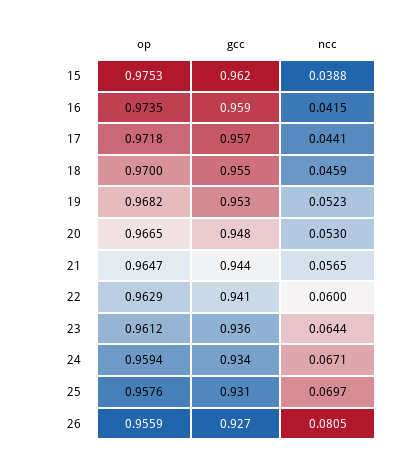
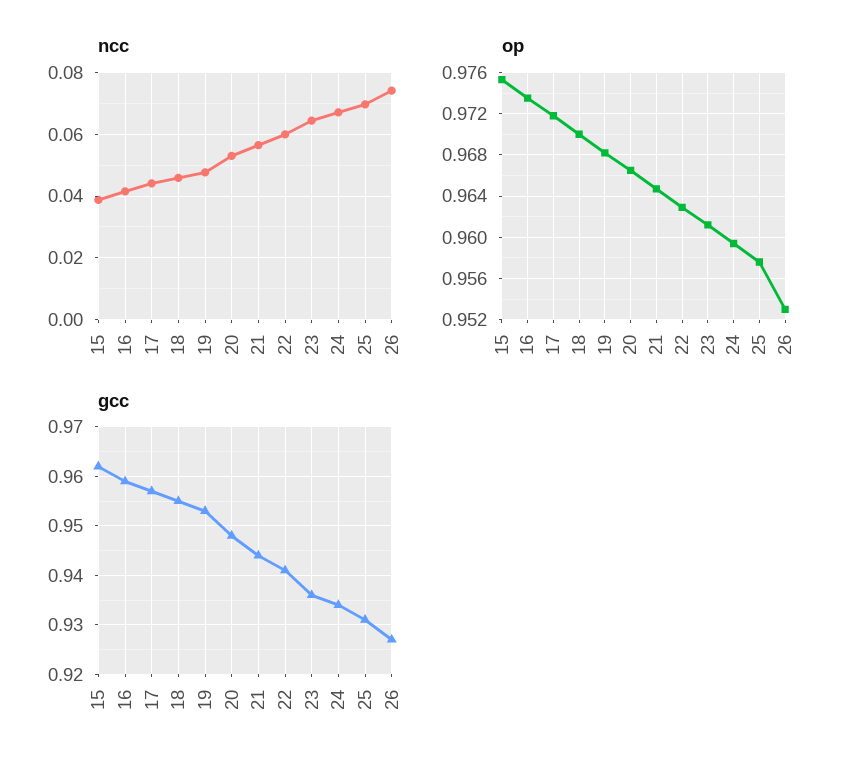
  {
    "op": {
      "15": 0.9753,
      "16": 0.9735,
      "17": 0.9718,
      "18": 0.97,
      "19": 0.9682,
      "20": 0.9665,
      "21": 0.9647,
      "22": 0.9629,
      "23": 0.9612,
      "24": 0.9594,
      "25": 0.9576,
-     "26": 0.9559
+     "26": 0.953
    },
    "gcc": {
      "15": 0.962,
      "16": 0.959,
      "17": 0.957,
      "18": 0.955,
      "19": 0.953,
      "20": 0.948,
      "21": 0.944,
      "22": 0.941,
      "23": 0.936,
      "24": 0.934,
      "25": 0.931,
      "26": 0.927
    },
    "ncc": {
      "15": 0.0388,
      "16": 0.0415,
      "17": 0.0441,
      "18": 0.0459,
-     "19": 0.0523,
+     "19": 0.048,
      "20": 0.053,
      "21": 0.0565,
      "22": 0.06,
      "23": 0.0644,
      "24": 0.0671,
      "25": 0.0697,
-     "26": 0.0805
+     "26": 0.074
    }
  }

